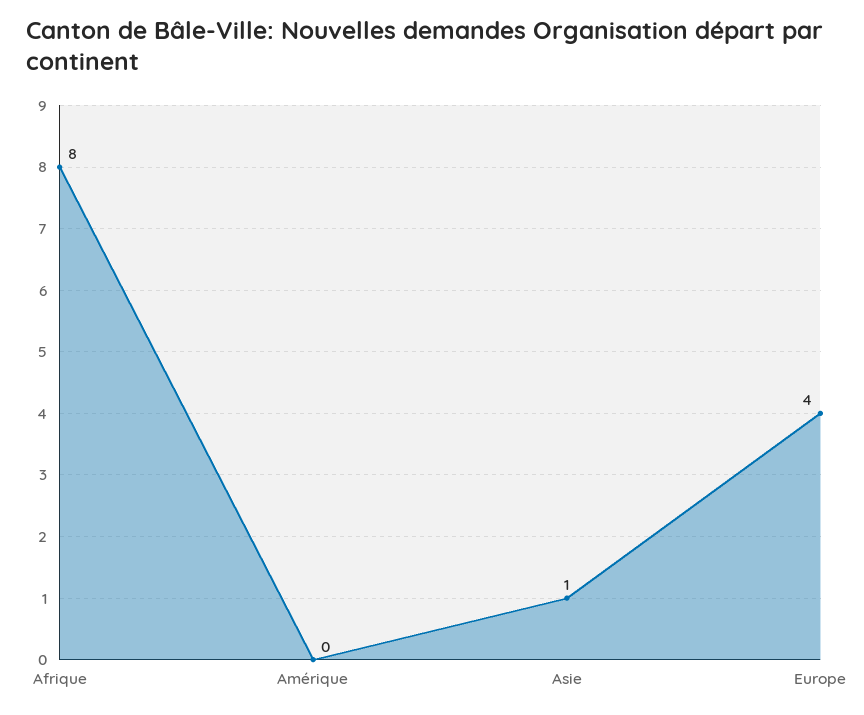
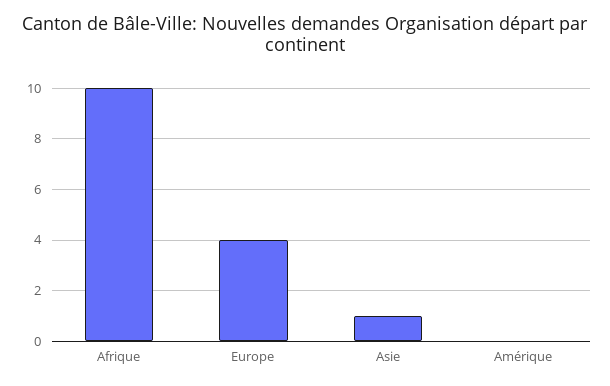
  {
-   "Afrique": 8,
+   "Afrique": 10,
    "Amérique": 0,
    "Asie": 1,
    "Europe": 4
  }

